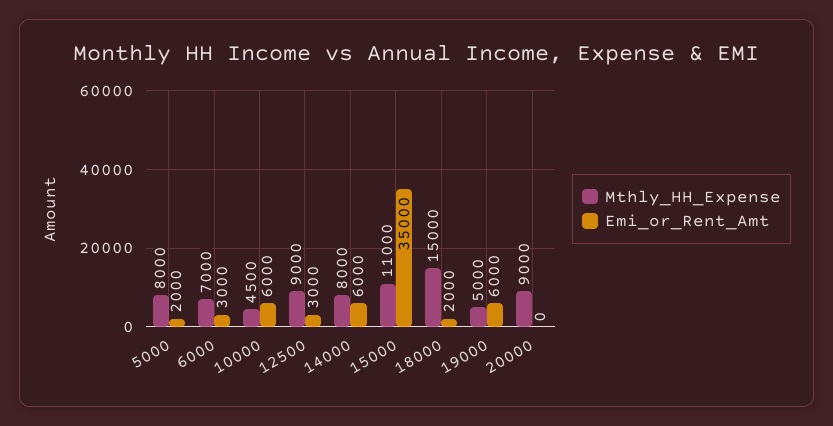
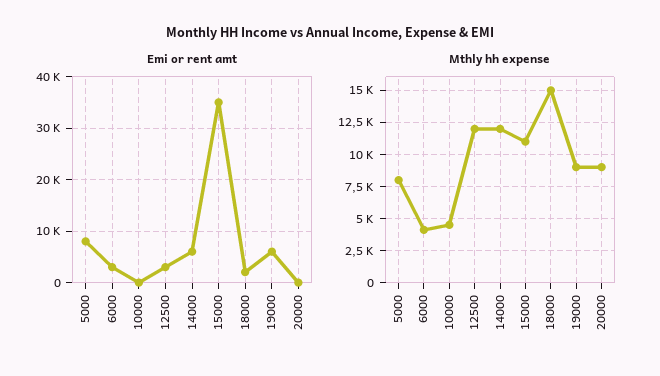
  {
    "Mthly_HH_Expense": {
      "5000": 8000,
-     "6000": 7000,
+     "6000": 4000,
      "10000": 4500,
-     "12500": 9000,
+     "12500": 12000,
-     "14000": 8000,
+     "14000": 12000,
      "15000": 11000,
      "18000": 15000,
-     "19000": 5000,
+     "19000": 9000,
      "20000": 9000
    },
    "Emi_or_Rent_Amt": {
-     "5000": 2000,
+     "5000": 8000,
      "6000": 3000,
-     "10000": 6000,
+     "10000": 0,
      "12500": 3000,
      "14000": 6000,
      "15000": 35000,
      "18000": 2000,
      "19000": 6000,
      "20000": 0
    }
  }

